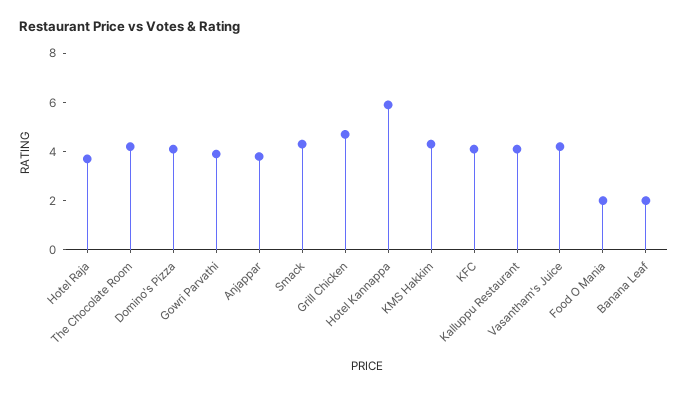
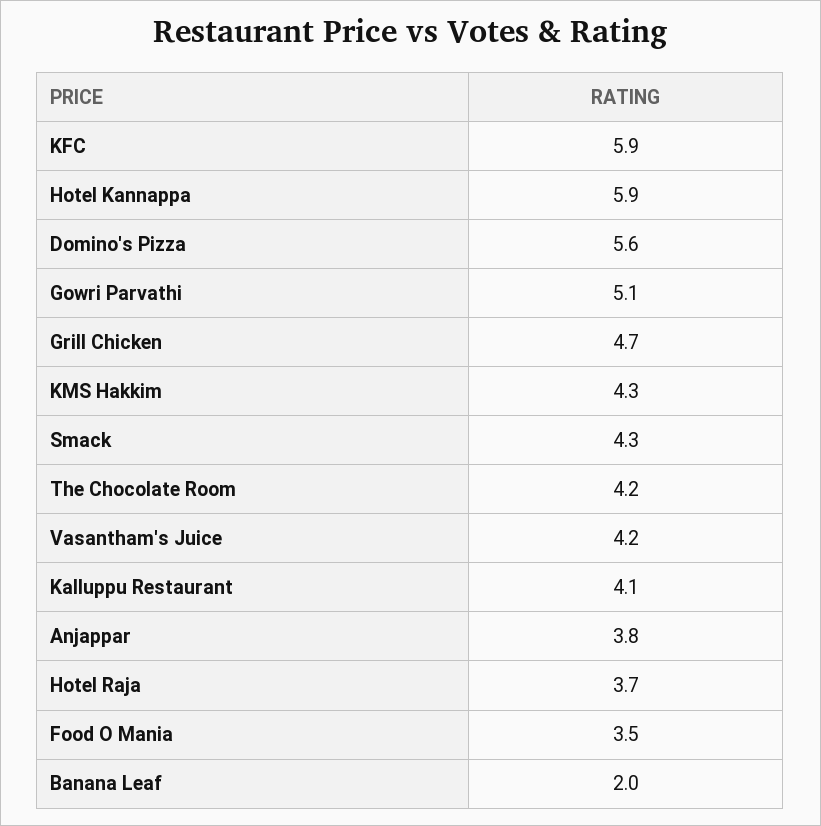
  {
    "Hotel Raja": 3.7,
    "The Chocolate Room": 4.2,
-   "Domino's Pizza": 4,
+   "Domino's Pizza": 5.6,
-   "Gowri Parvathi": 4,
+   "Gowri Parvathi": 5.1,
    "Anjappar": 3.8,
    "Smack": 4.3,
    "Grill Chicken": 4.7,
    "Hotel Kannappa": 5.9,
    "KMS Hakkim": 4.3,
-   "KFC": 4,
+   "KFC": 5.9,
    "Kalluppu Restaurant": 4.1,
    "Vasantham's Juice": 4.2,
-   "Food O Mania": 2,
+   "Food O Mania": 3.5,
    "Banana Leaf": 2
  }

